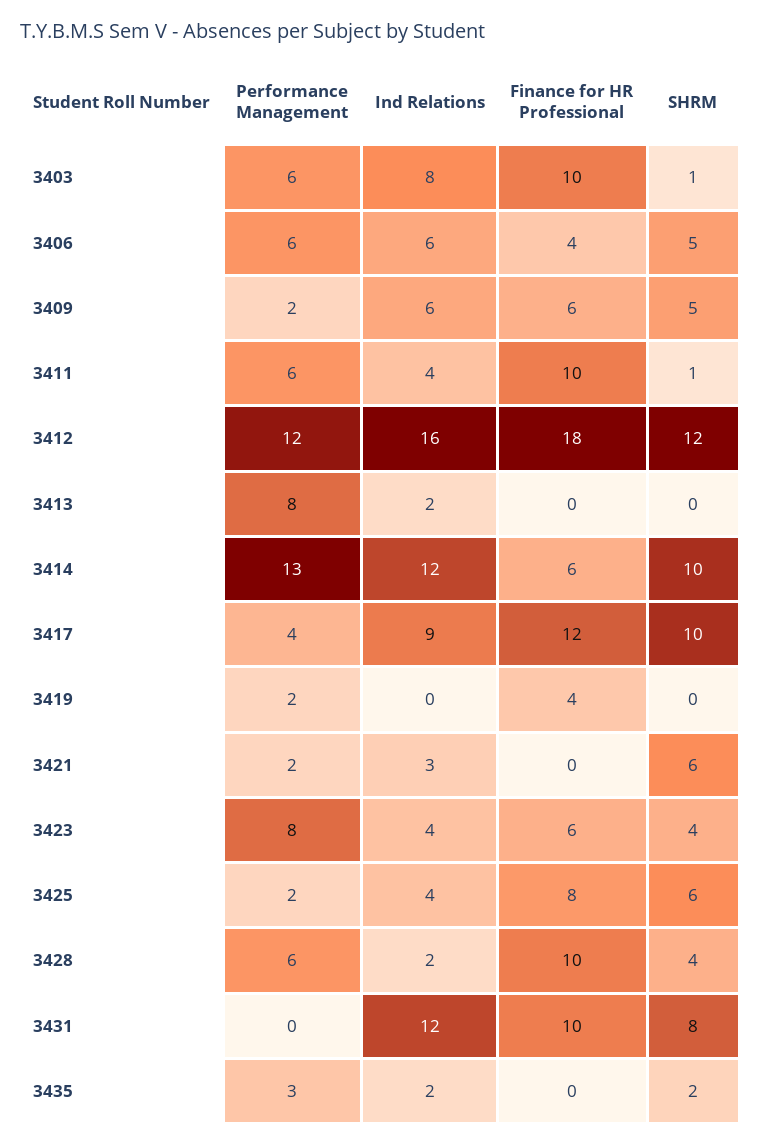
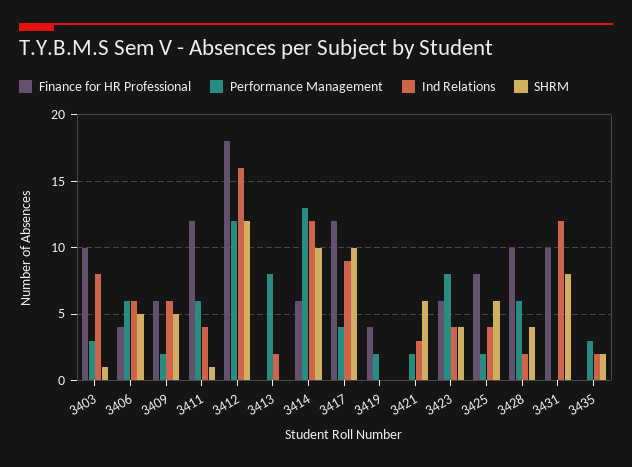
  {
    "Performance Management": {
-     "3403": 6,
+     "3403": 3,
      "3406": 6,
      "3409": 2,
      "3411": 6,
      "3412": 12,
      "3413": 8,
      "3414": 13,
      "3417": 4,
      "3419": 2,
      "3421": 2,
      "3423": 8,
      "3425": 2,
      "3428": 6,
      "3431": 0,
      "3435": 3
    },
    "Ind Relations": {
      "3403": 8,
      "3406": 6,
      "3409": 6,
      "3411": 4,
      "3412": 16,
      "3413": 2,
      "3414": 12,
      "3417": 9,
      "3419": 0,
      "3421": 3,
      "3423": 4,
      "3425": 4,
      "3428": 2,
      "3431": 12,
      "3435": 2
    },
    "Finance for HR Professional": {
      "3403": 10,
      "3406": 4,
      "3409": 6,
-     "3411": 10,
+     "3411": 12,
      "3412": 18,
      "3413": 0,
      "3414": 6,
      "3417": 12,
      "3419": 4,
      "3421": 0,
      "3423": 6,
      "3425": 8,
      "3428": 10,
      "3431": 10,
      "3435": 0
    },
    "SHRM": {
      "3403": 1,
      "3406": 5,
      "3409": 5,
      "3411": 1,
      "3412": 12,
      "3413": 0,
      "3414": 10,
      "3417": 10,
      "3419": 0,
      "3421": 6,
      "3423": 4,
      "3425": 6,
      "3428": 4,
      "3431": 8,
      "3435": 2
    }
  }

